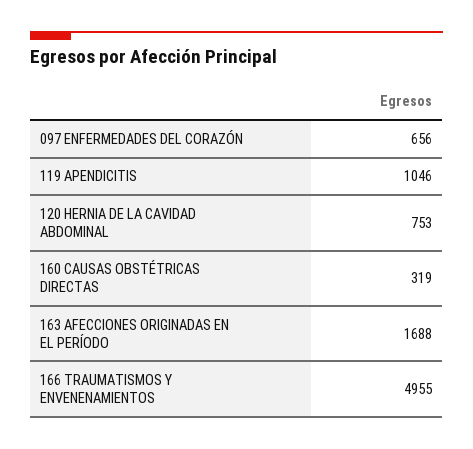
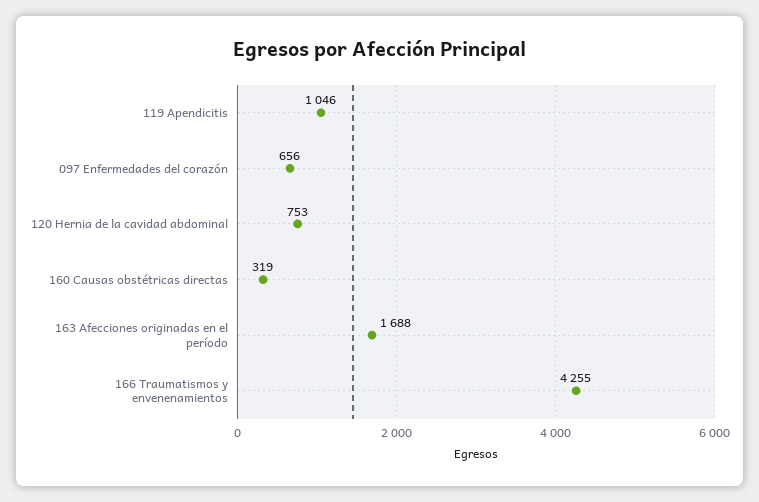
  {
    "097 ENFERMEDADES DEL CORAZÓN": 656,
    "119 APENDICITIS": 1046,
    "120 HERNIA DE LA CAVIDAD ABDOMINAL": 753,
    "160 CAUSAS OBSTÉTRICAS DIRECTAS": 319,
    "163 AFECCIONES ORIGINADAS EN EL PERÍODO": 1688,
-   "166 TRAUMATISMOS Y ENVENENAMIENTOS": 4955
+   "166 TRAUMATISMOS Y ENVENENAMIENTOS": 4255
  }

